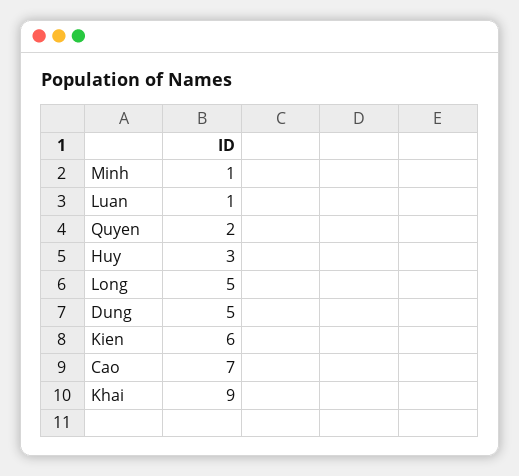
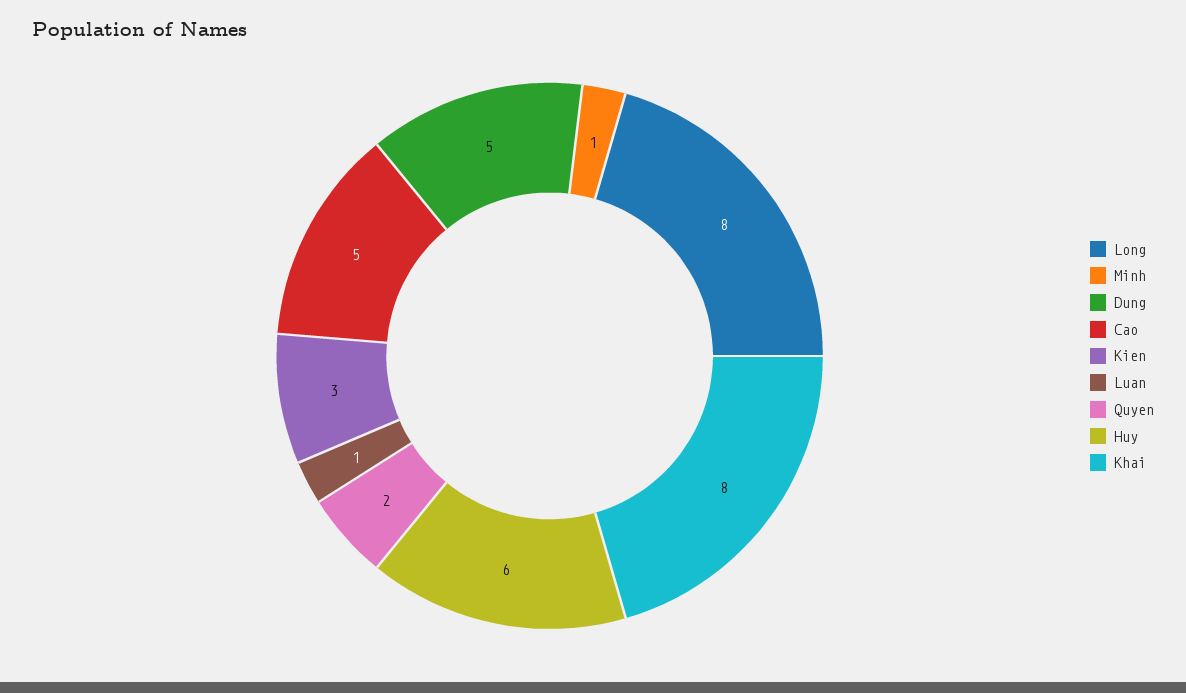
  {
    "Minh": 1,
    "Luan": 1,
    "Quyen": 2,
-   "Huy": 3,
+   "Huy": 6,
-   "Long": 5,
+   "Long": 8,
    "Dung": 5,
-   "Kien": 6,
+   "Kien": 3,
-   "Cao": 7,
+   "Cao": 5,
-   "Khai": 9
+   "Khai": 8
  }

